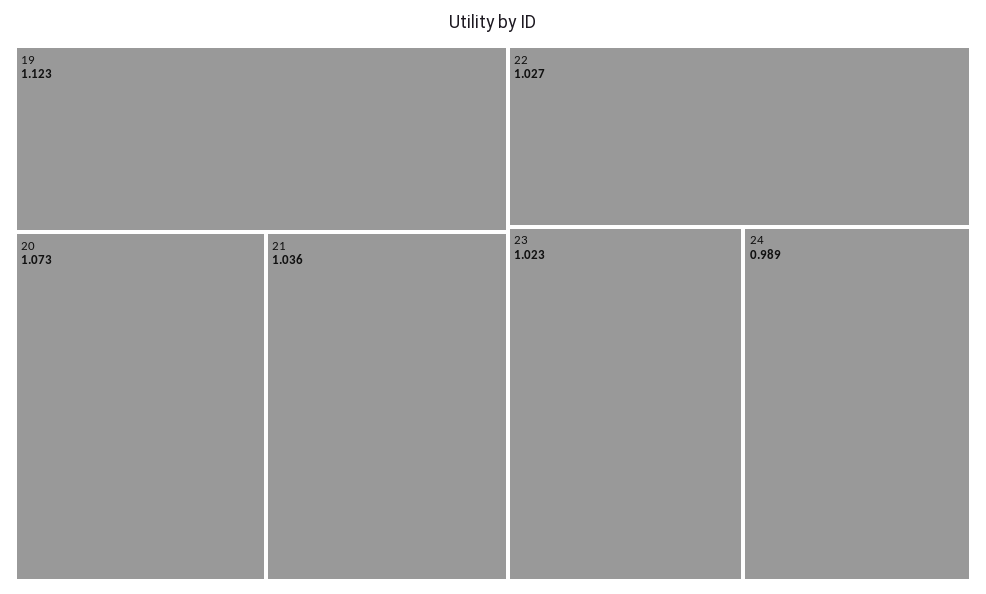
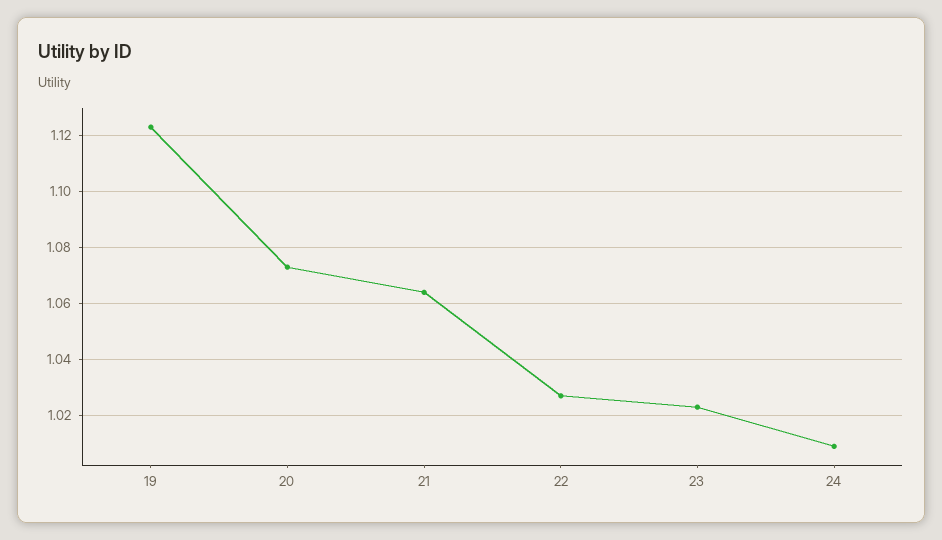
  {
    "19": 1.123,
    "20": 1.073,
-   "21": 1.036,
+   "21": 1.065,
    "22": 1.027,
    "23": 1.023,
-   "24": 0.989
+   "24": 1.01
  }

